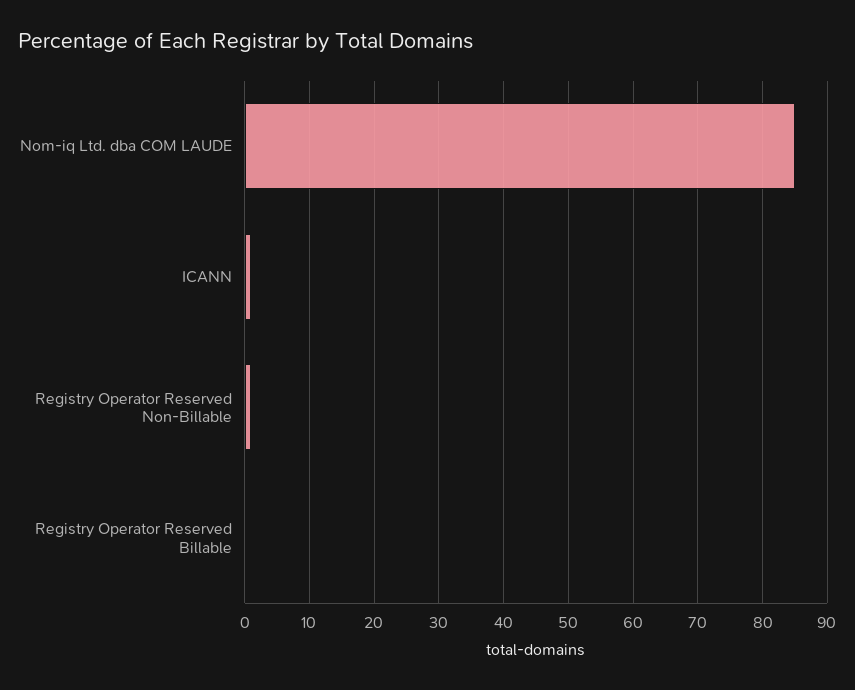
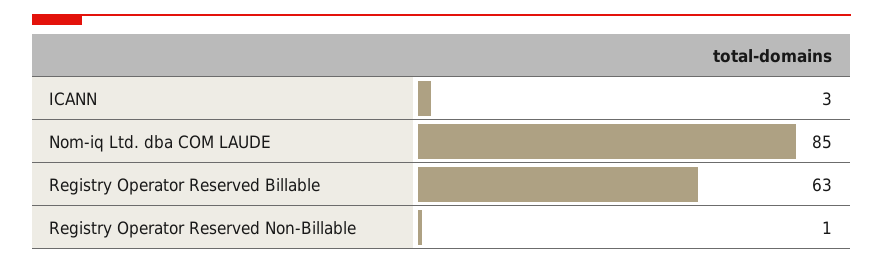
  {
    "Nom-iq Ltd. dba COM LAUDE": 85,
-   "ICANN": 1,
+   "ICANN": 3,
    "Registry Operator Reserved Non-Billable": 1,
-   "Registry Operator Reserved Billable": 0
+   "Registry Operator Reserved Billable": 63
  }

